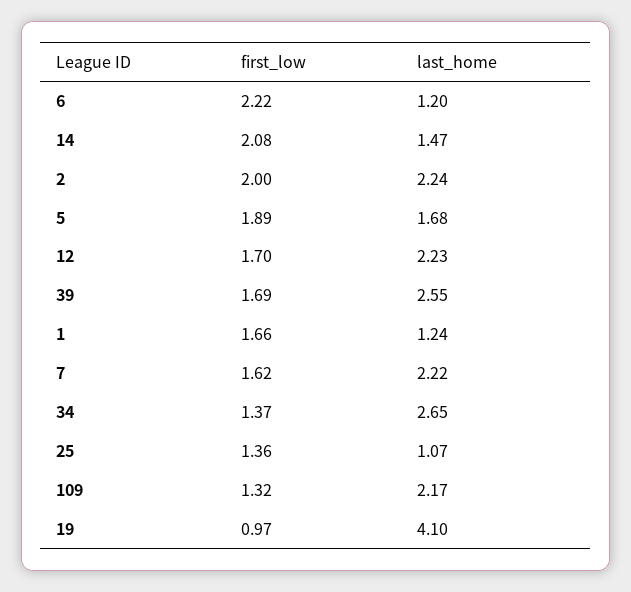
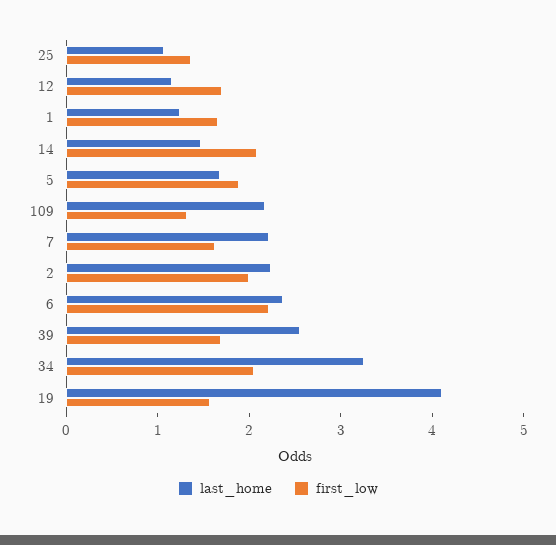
  {
    "first_low": {
      "6": 2.22,
      "14": 2.08,
      "2": 2,
      "5": 1.89,
      "12": 1.7,
      "39": 1.69,
      "1": 1.66,
      "7": 1.62,
-     "34": 1.37,
+     "34": 2,
      "25": 1.36,
      "109": 1.32,
-     "19": 0.97
+     "19": 1.6
    },
    "last_home": {
-     "6": 1.2,
+     "6": 2.4,
      "14": 1.47,
      "2": 2.24,
      "5": 1.68,
-     "12": 2.23,
+     "12": 1.2,
      "39": 2.55,
      "1": 1.24,
      "7": 2.22,
-     "34": 2.65,
+     "34": 3.2,
      "25": 1.07,
      "109": 2.17,
      "19": 4.1
    }
  }

